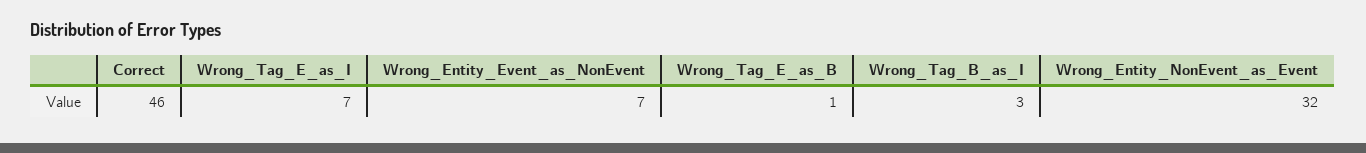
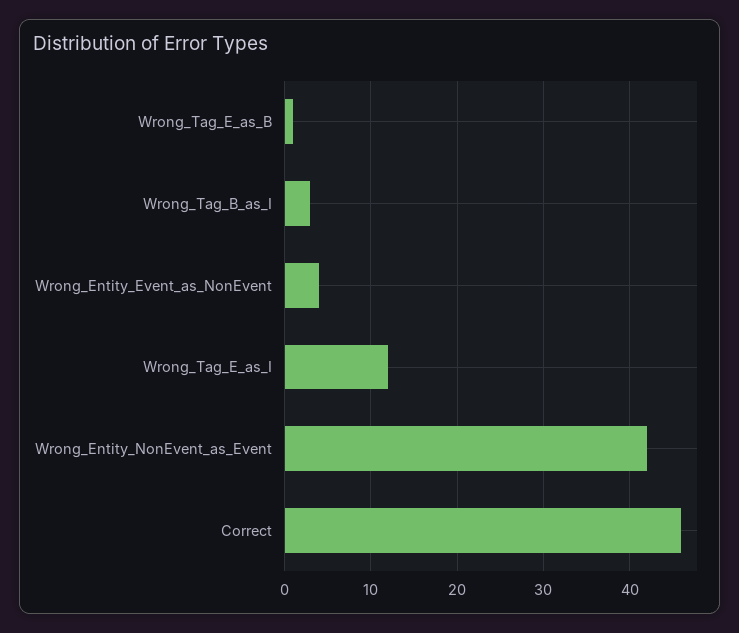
  {
    "Correct": 46,
-   "Wrong_Tag_E_as_I": 7,
+   "Wrong_Tag_E_as_I": 12,
-   "Wrong_Entity_Event_as_NonEvent": 7,
+   "Wrong_Entity_Event_as_NonEvent": 4,
    "Wrong_Tag_E_as_B": 1,
    "Wrong_Tag_B_as_I": 3,
-   "Wrong_Entity_NonEvent_as_Event": 32
+   "Wrong_Entity_NonEvent_as_Event": 42
  }

